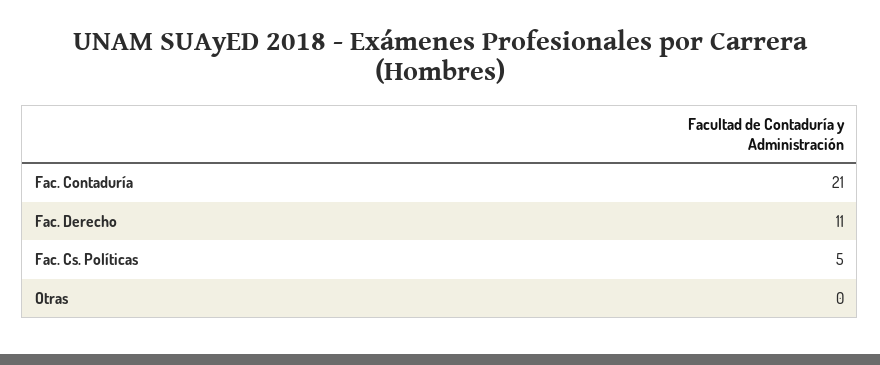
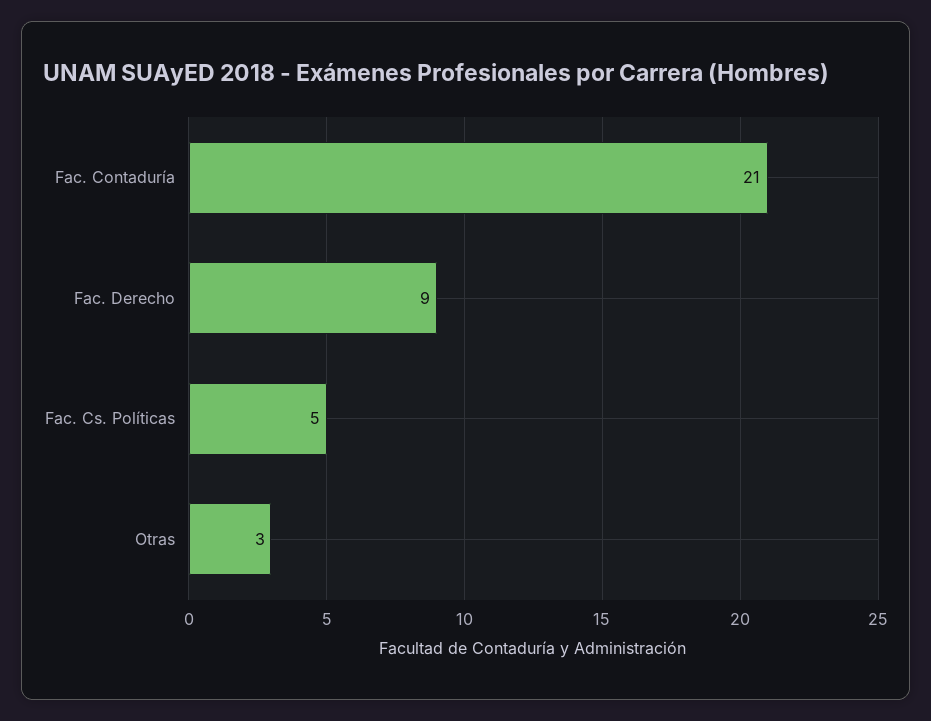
  {
    "Fac. Contaduría": 21,
-   "Fac. Derecho": 11,
+   "Fac. Derecho": 9,
    "Fac. Cs. Políticas": 5,
-   "Otras": 0
+   "Otras": 3
  }

